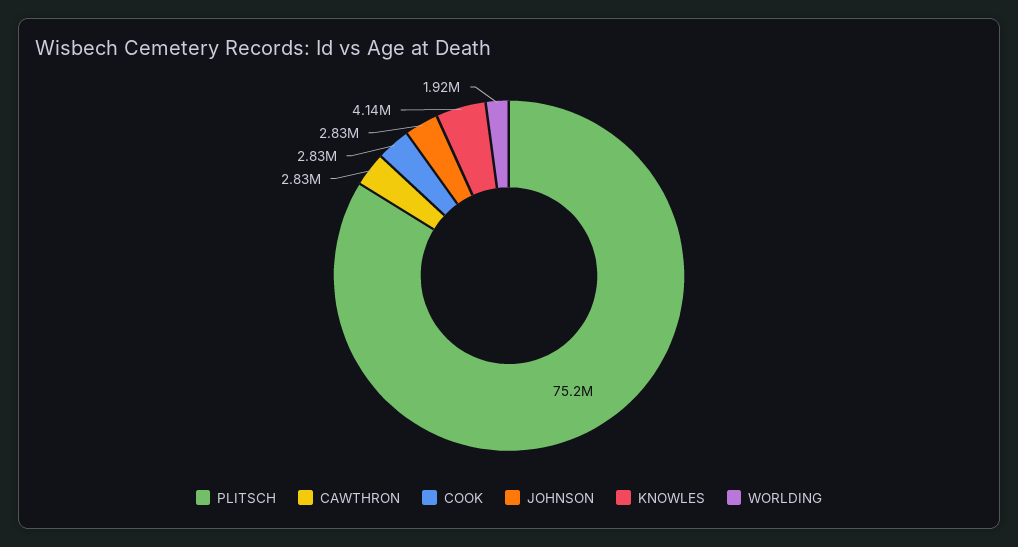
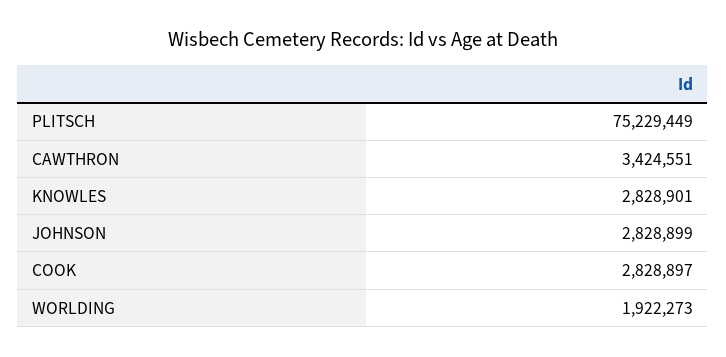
  {
    "PLITSCH": 75229449,
-   "CAWTHRON": 2830000,
+   "CAWTHRON": 3424551,
    "COOK": 2828897,
    "JOHNSON": 2828899,
-   "KNOWLES": 4140000,
+   "KNOWLES": 2828901,
    "WORLDING": 1922273
  }

